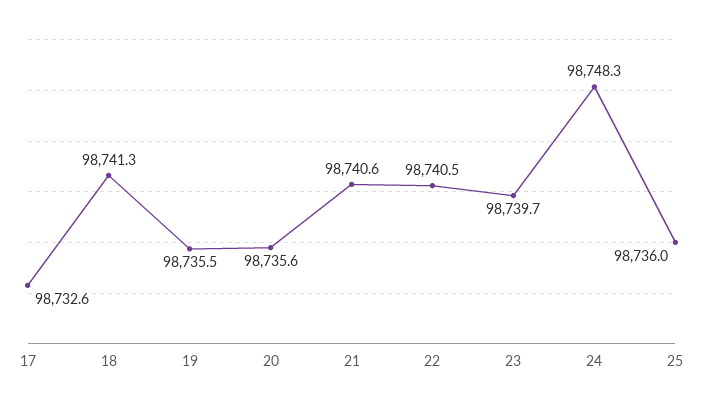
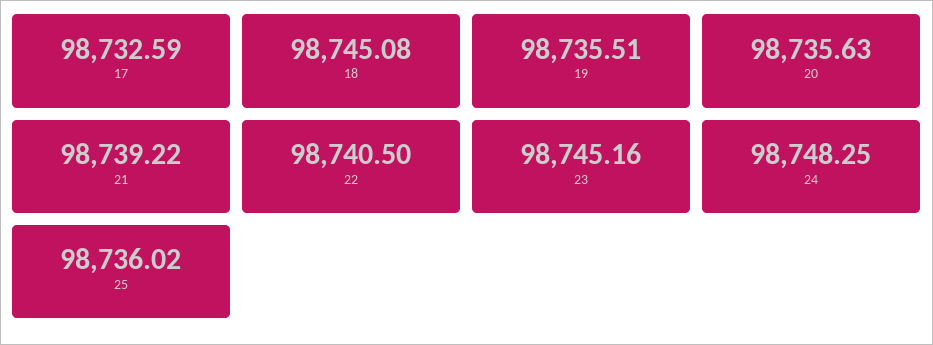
  {
    "17": 98732.59,
-   "18": 98741.3,
+   "18": 98745.08,
    "19": 98735.51,
    "20": 98735.63,
-   "21": 98740.6,
+   "21": 98739.22,
    "22": 98740.5,
-   "23": 98739.7,
+   "23": 98745.16,
    "24": 98748.25,
    "25": 98736.02
  }

